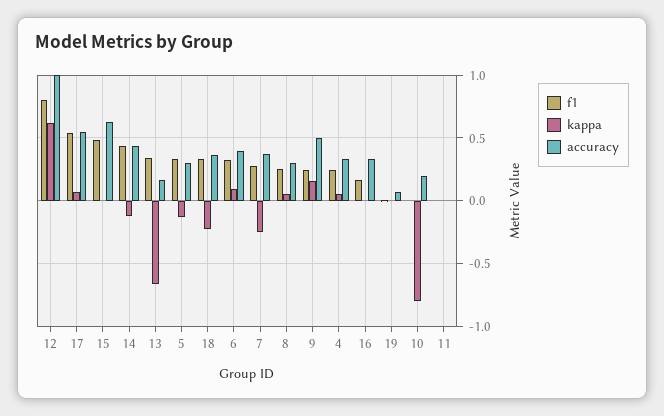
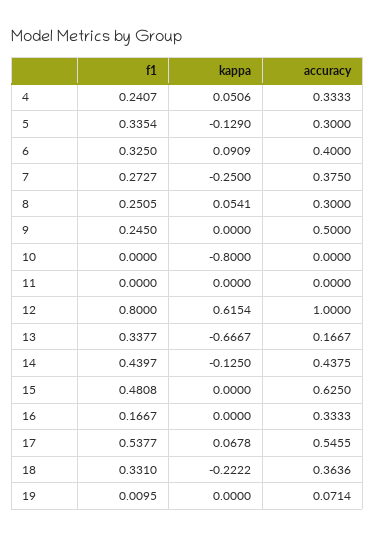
  {
    "f1": {
      "12": 0.8,
      "17": 0.5377,
      "15": 0.4808,
      "14": 0.4397,
      "13": 0.3377,
      "5": 0.3354,
      "18": 0.331,
      "6": 0.325,
      "7": 0.2727,
      "8": 0.2505,
      "9": 0.245,
      "4": 0.2407,
      "16": 0.1667,
      "19": 0.0095,
      "10": 0,
      "11": 0
    },
    "kappa": {
      "12": 0.6154,
      "17": 0.0678,
      "15": 0,
      "14": -0.125,
      "13": -0.6667,
      "5": -0.129,
      "18": -0.2222,
      "6": 0.0909,
      "7": -0.25,
      "8": 0.0541,
-     "9": 0.15,
+     "9": 0,
      "4": 0.0506,
      "16": 0,
      "19": 0,
      "10": -0.8,
      "11": 0
    },
    "accuracy": {
      "12": 1,
      "17": 0.5455,
      "15": 0.625,
      "14": 0.4375,
      "13": 0.1667,
      "5": 0.3,
      "18": 0.3636,
      "6": 0.4,
      "7": 0.375,
      "8": 0.3,
      "9": 0.5,
      "4": 0.3333,
      "16": 0.3333,
      "19": 0.0714,
-     "10": 0.2,
+     "10": 0,
      "11": 0
    }
  }

